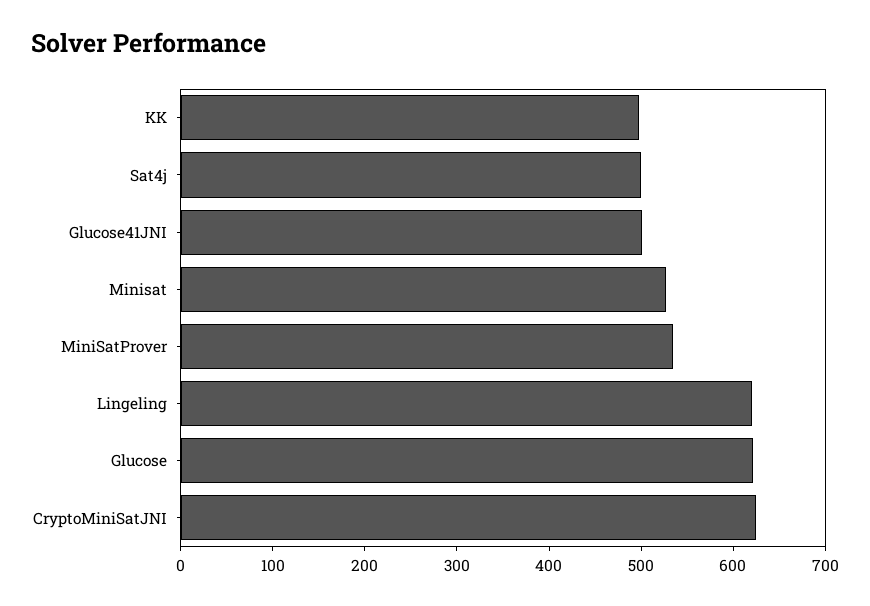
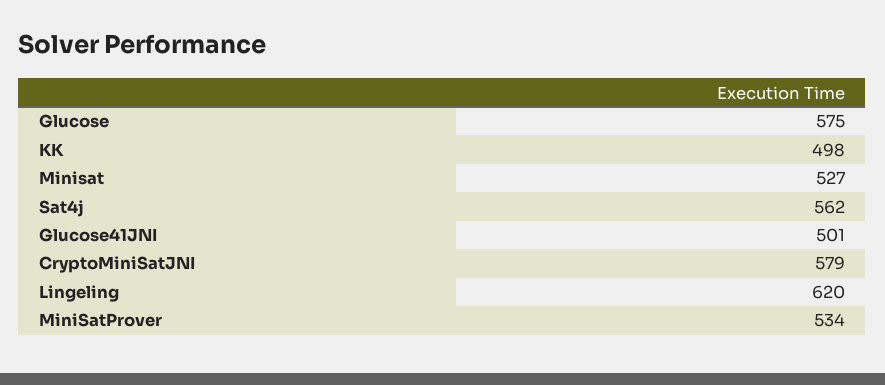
  {
    "KK": 498,
-   "Sat4j": 500,
+   "Sat4j": 562,
    "Glucose41JNI": 501,
    "Minisat": 527,
    "MiniSatProver": 534,
    "Lingeling": 620,
-   "Glucose": 620,
+   "Glucose": 575,
-   "CryptoMiniSatJNI": 620
+   "CryptoMiniSatJNI": 579
  }

